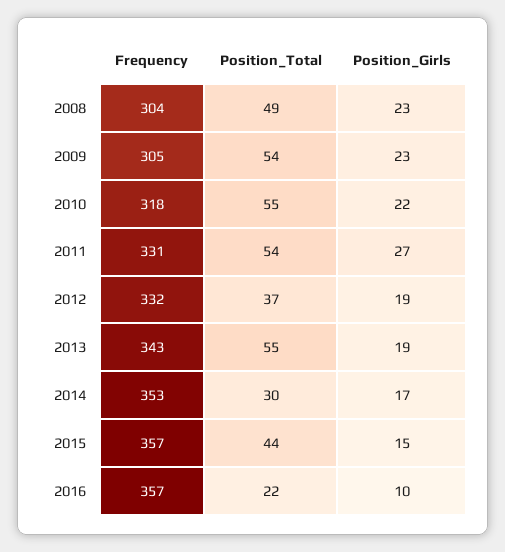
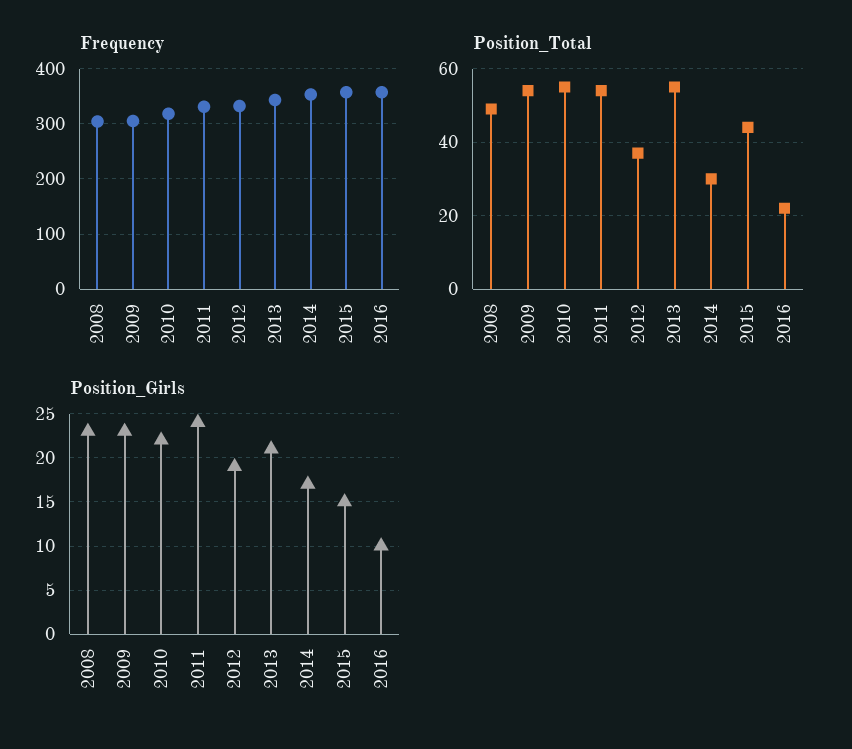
  {
    "Frequency": {
      "2008": 304,
      "2009": 305,
      "2010": 318,
      "2011": 331,
      "2012": 332,
      "2013": 343,
      "2014": 353,
      "2015": 357,
      "2016": 357
    },
    "Position_Total": {
      "2008": 49,
      "2009": 54,
      "2010": 55,
      "2011": 54,
      "2012": 37,
      "2013": 55,
      "2014": 30,
      "2015": 44,
      "2016": 22
    },
    "Position_Girls": {
      "2008": 23,
      "2009": 23,
      "2010": 22,
-     "2011": 27,
+     "2011": 24,
      "2012": 19,
-     "2013": 19,
+     "2013": 21,
      "2014": 17,
      "2015": 15,
      "2016": 10
    }
  }

